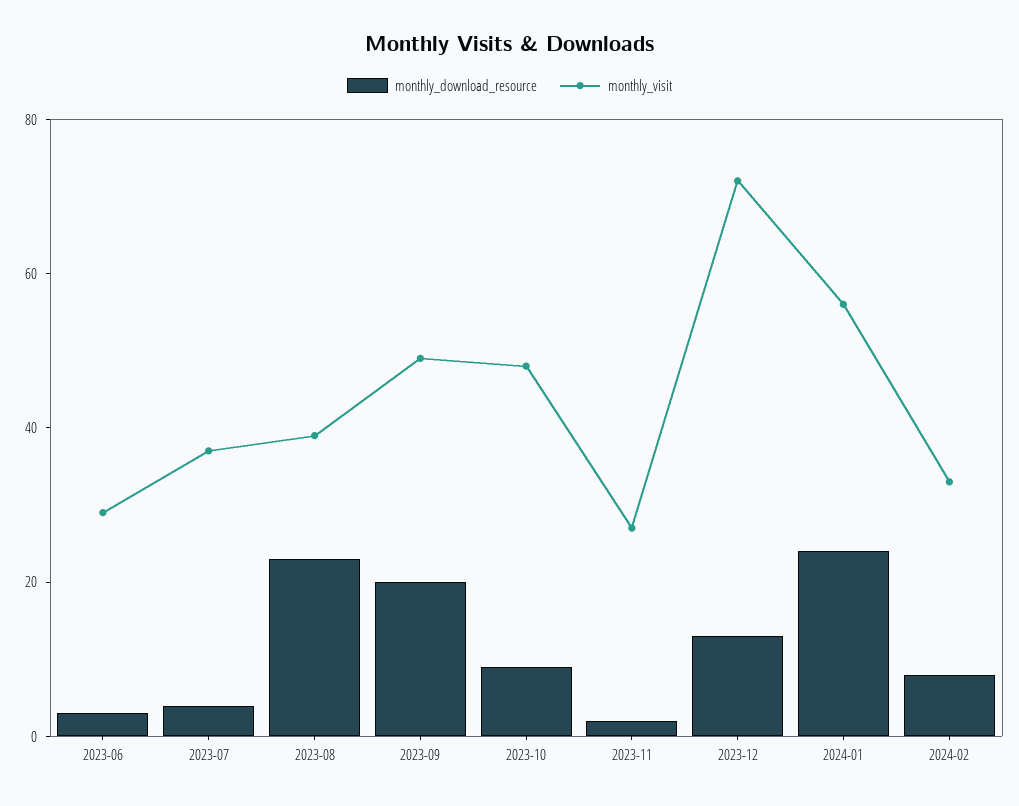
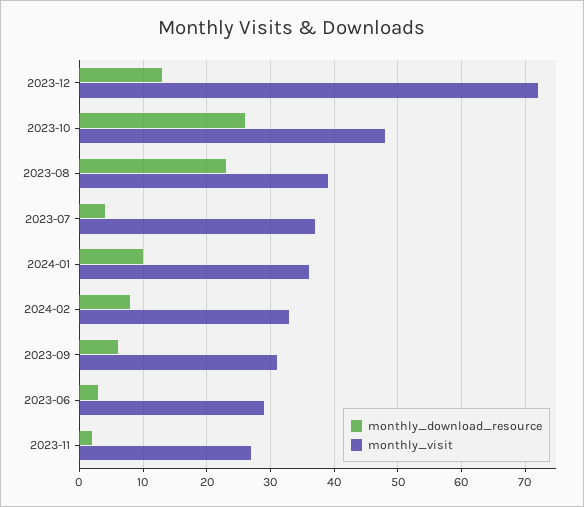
  {
    "monthly_download_resource": {
      "2023-06": 3,
      "2023-07": 4,
      "2023-08": 23,
-     "2023-09": 20,
+     "2023-09": 6,
-     "2023-10": 10,
+     "2023-10": 26,
      "2023-11": 2,
      "2023-12": 13,
-     "2024-01": 25,
+     "2024-01": 10,
      "2024-02": 8
    },
    "monthly_visit": {
      "2023-06": 29,
      "2023-07": 37,
      "2023-08": 39,
-     "2023-09": 50,
+     "2023-09": 31,
      "2023-10": 48,
      "2023-11": 27,
      "2023-12": 72,
-     "2024-01": 55,
+     "2024-01": 36,
      "2024-02": 33
    }
  }

